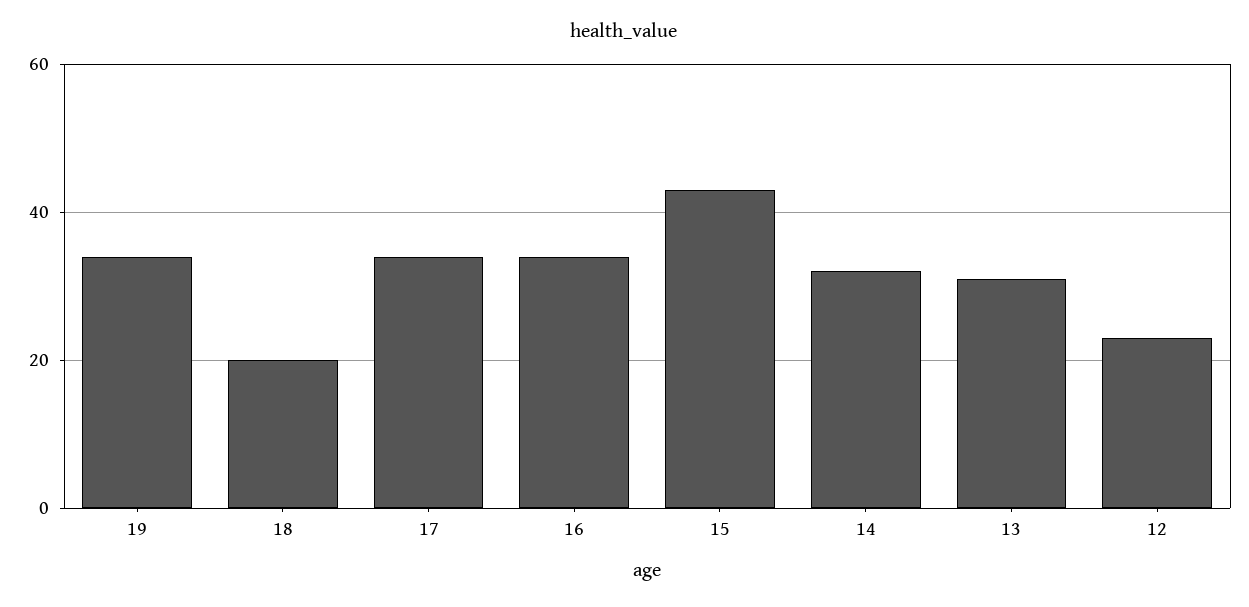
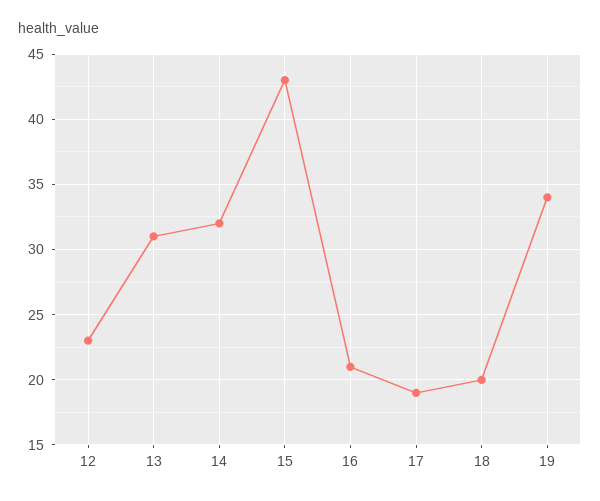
  {
    "19": 34,
    "18": 20,
-   "17": 35,
+   "17": 19,
-   "16": 35,
+   "16": 21,
    "15": 43,
    "14": 32,
    "13": 31,
    "12": 23
  }

